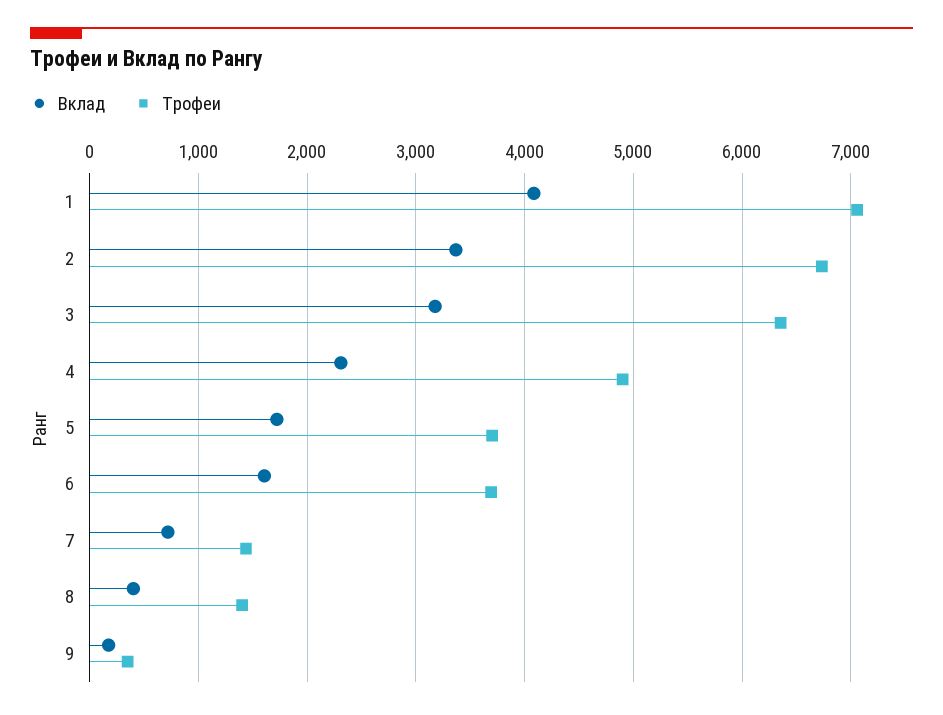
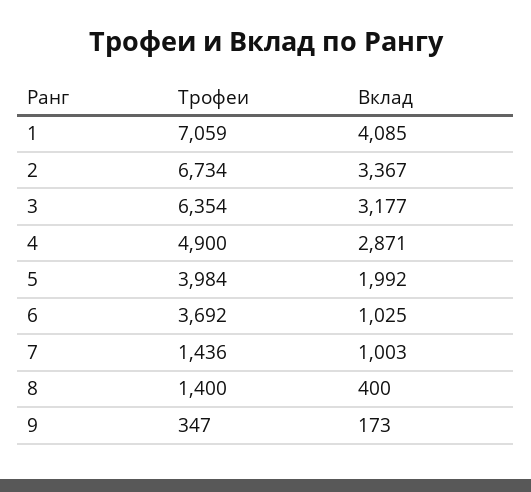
  {
    "Вклад": {
      "1": 4085,
      "2": 3367,
      "3": 3177,
-     "4": 2300,
+     "4": 2871,
-     "5": 1700,
+     "5": 1992,
-     "6": 1600,
+     "6": 1025,
-     "7": 700,
+     "7": 1003,
      "8": 400,
      "9": 173
    },
    "Трофеи": {
      "1": 7059,
      "2": 6734,
      "3": 6354,
      "4": 4900,
-     "5": 3700,
+     "5": 3984,
      "6": 3692,
      "7": 1436,
      "8": 1400,
      "9": 347
    }
  }

